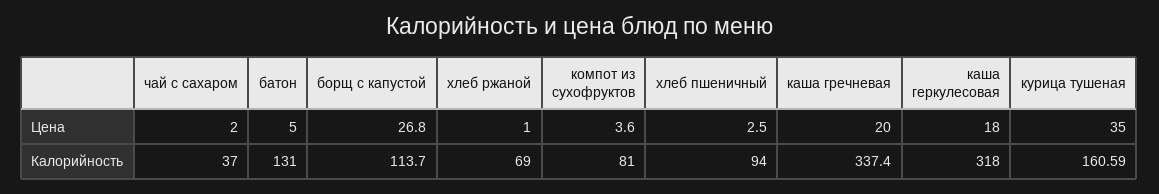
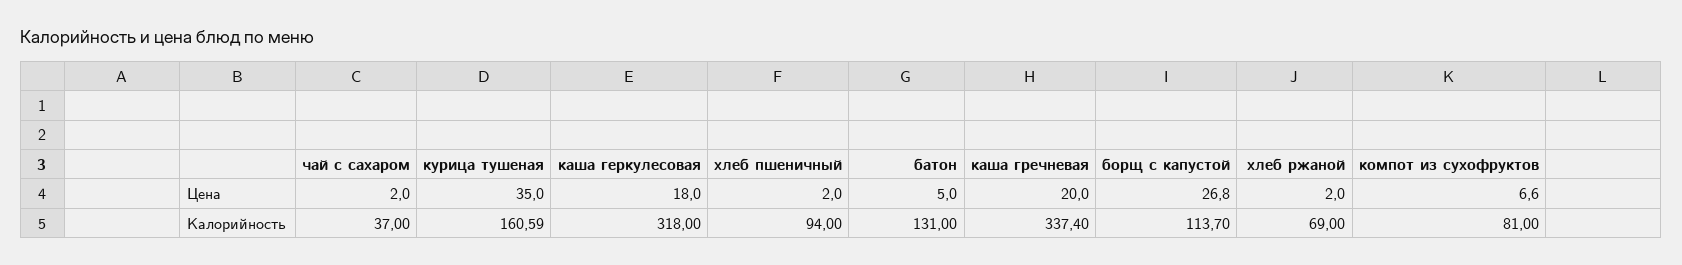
  {
    "чай с сахаром": {
      "Цена": 2,
      "Калорийность": 37
    },
    "батон": {
      "Цена": 5,
      "Калорийность": 131
    },
    "борщ с капустой": {
      "Цена": 26.8,
      "Калорийность": 113.7
    },
    "хлеб ржаной": {
-     "Цена": 1,
+     "Цена": 2,
      "Калорийность": 69
    },
    "компот из сухофруктов": {
-     "Цена": 3.6,
+     "Цена": 6.6,
      "Калорийность": 81
    },
    "хлеб пшеничный": {
-     "Цена": 2.5,
+     "Цена": 2,
      "Калорийность": 94
    },
    "каша гречневая": {
      "Цена": 20,
      "Калорийность": 337.4
    },
    "каша геркулесовая": {
      "Цена": 18,
      "Калорийность": 318
    },
    "курица тушеная": {
      "Цена": 35,
      "Калорийность": 160.59
    }
  }

